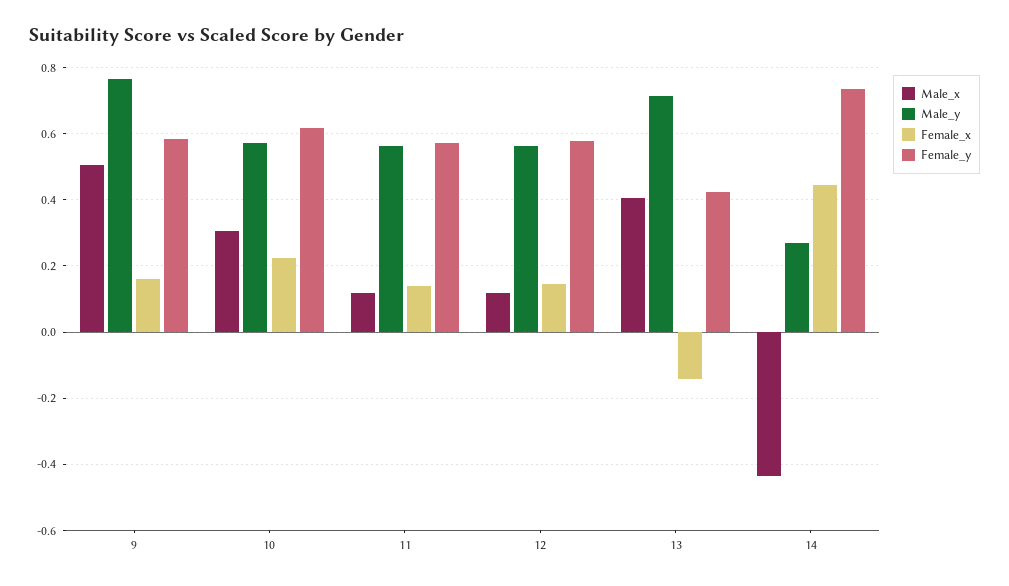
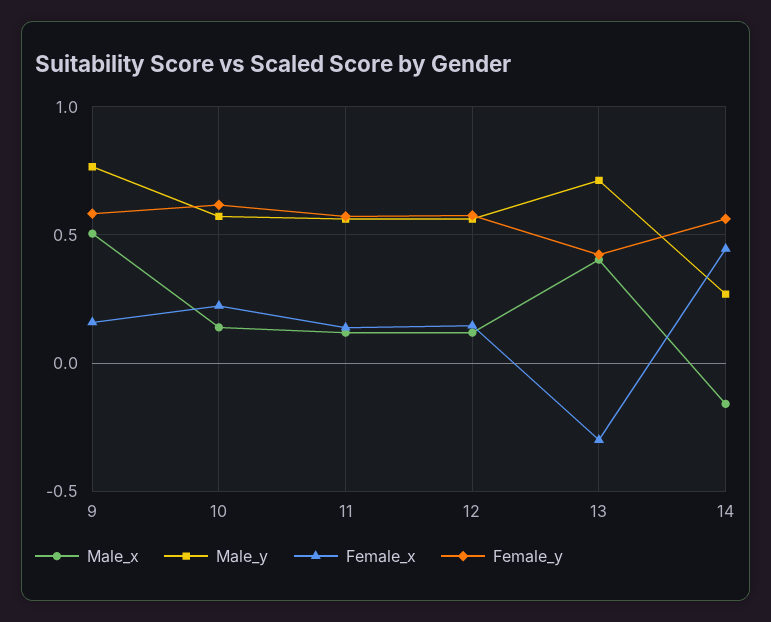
  {
    "Male_x": {
      "9": 0.5,
-     "10": 0.3,
+     "10": 0.15,
      "11": 0.12,
      "12": 0.12,
      "13": 0.4,
-     "14": -0.44
+     "14": -0.15
    },
    "Male_y": {
      "9": 0.76,
      "10": 0.58,
      "11": 0.56,
      "12": 0.56,
      "13": 0.72,
      "14": 0.26
    },
    "Female_x": {
      "9": 0.16,
      "10": 0.22,
      "11": 0.14,
      "12": 0.14,
-     "13": -0.14,
+     "13": -0.3,
      "14": 0.44
    },
    "Female_y": {
      "9": 0.58,
      "10": 0.62,
      "11": 0.58,
      "12": 0.58,
      "13": 0.42,
-     "14": 0.74
+     "14": 0.55
    }
  }

